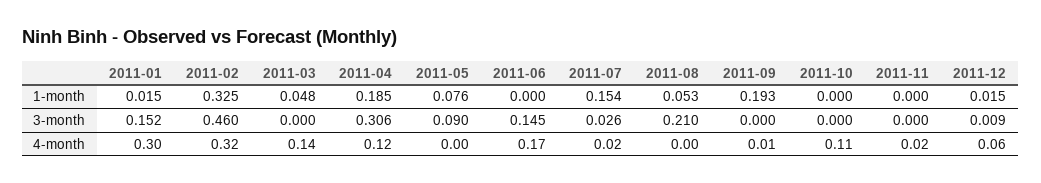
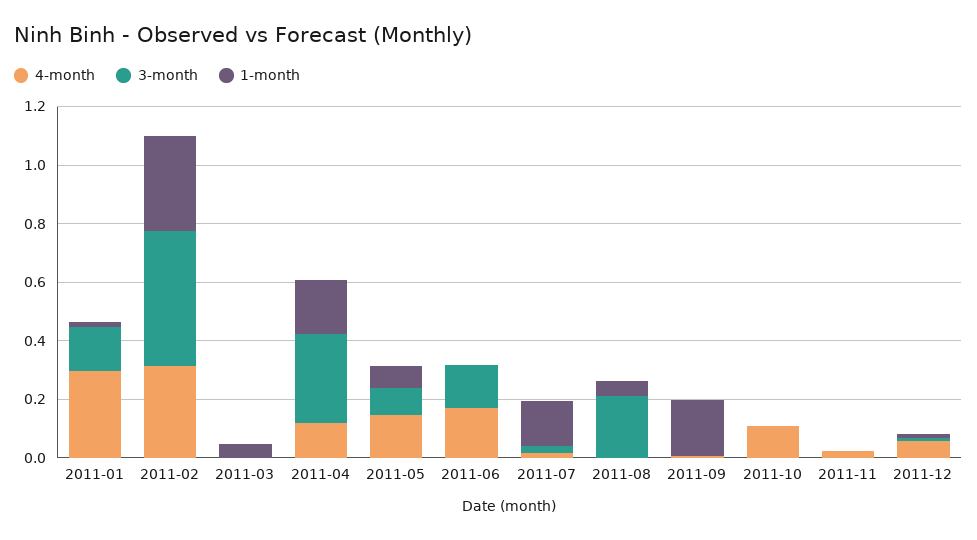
  {
    "1-month": {
      "2011-01": 0.015,
      "2011-02": 0.325,
      "2011-03": 0.048,
      "2011-04": 0.185,
      "2011-05": 0.076,
      "2011-06": 0,
      "2011-07": 0.154,
      "2011-08": 0.053,
      "2011-09": 0.193,
      "2011-10": 0,
      "2011-11": 0,
      "2011-12": 0.015
    },
    "3-month": {
      "2011-01": 0.152,
      "2011-02": 0.46,
      "2011-03": 0,
      "2011-04": 0.306,
      "2011-05": 0.09,
      "2011-06": 0.145,
      "2011-07": 0.026,
      "2011-08": 0.21,
      "2011-09": 0,
      "2011-10": 0,
      "2011-11": 0,
      "2011-12": 0.009
    },
    "4-month": {
      "2011-01": 0.3,
      "2011-02": 0.32,
-     "2011-03": 0.14,
+     "2011-03": 0,
      "2011-04": 0.12,
-     "2011-05": 0,
+     "2011-05": 0.15,
      "2011-06": 0.17,
      "2011-07": 0.02,
      "2011-08": 0,
      "2011-09": 0.01,
      "2011-10": 0.11,
      "2011-11": 0.02,
      "2011-12": 0.06
    }
  }

